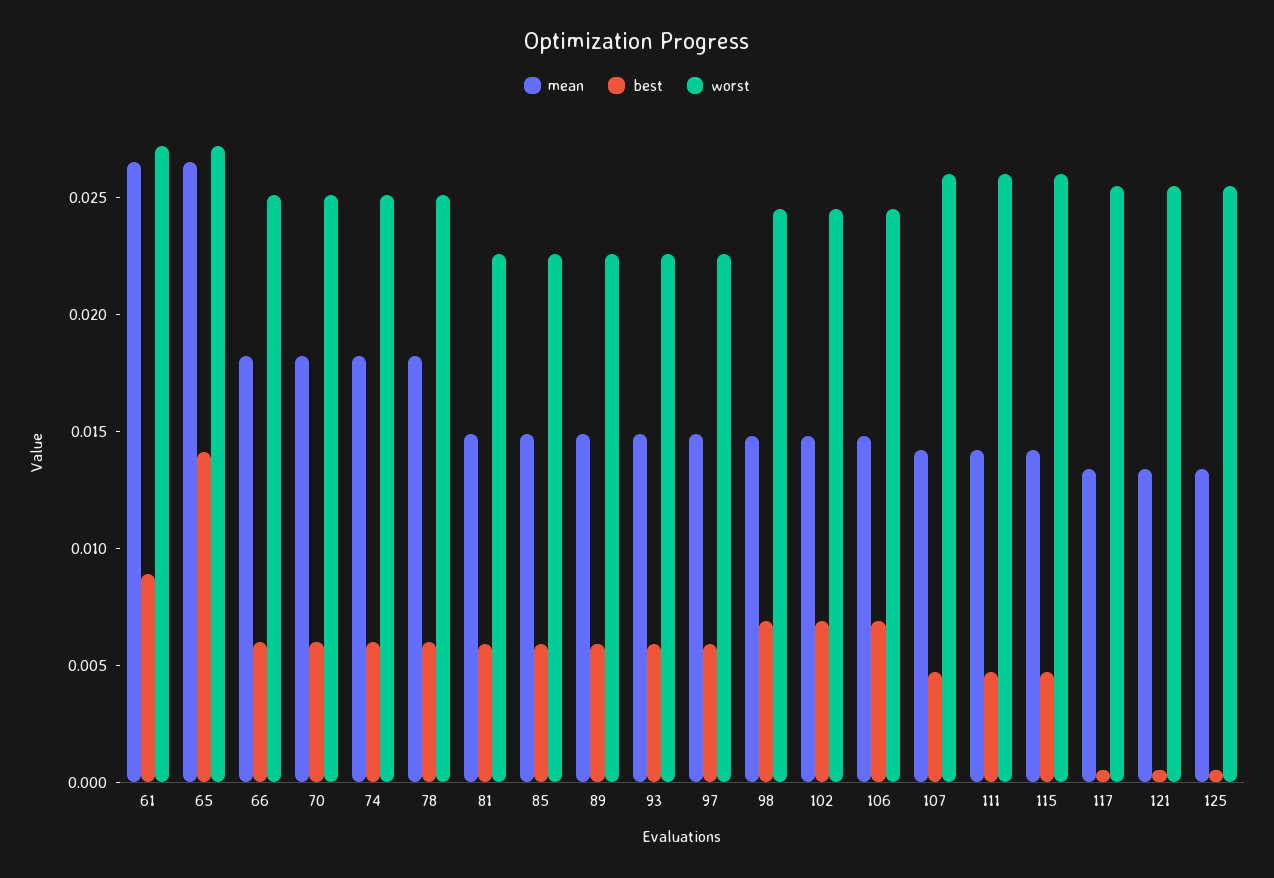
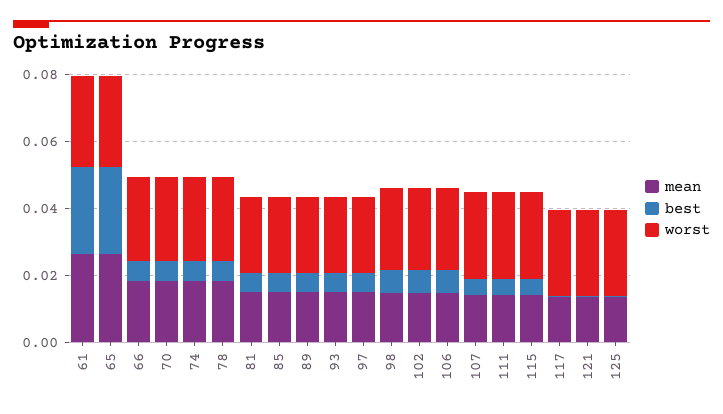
  {
    "mean": {
      "61": 0.027,
      "65": 0.027,
      "66": 0.018,
      "70": 0.018,
      "74": 0.018,
      "78": 0.018,
      "81": 0.015,
      "85": 0.015,
      "89": 0.015,
      "93": 0.015,
      "97": 0.015,
      "98": 0.015,
      "102": 0.015,
      "106": 0.015,
      "107": 0.014,
      "111": 0.014,
      "115": 0.014,
      "117": 0.013,
      "121": 0.013,
      "125": 0.013
    },
    "best": {
-     "61": 0.009,
+     "61": 0.025,
-     "65": 0.014,
+     "65": 0.025,
      "66": 0.006,
      "70": 0.006,
      "74": 0.006,
      "78": 0.006,
      "81": 0.006,
      "85": 0.006,
      "89": 0.006,
      "93": 0.006,
      "97": 0.006,
      "98": 0.007,
      "102": 0.007,
      "106": 0.007,
      "107": 0.005,
      "111": 0.005,
      "115": 0.005,
      "117": 0.001,
      "121": 0.001,
      "125": 0.001
    },
    "worst": {
      "61": 0.027,
      "65": 0.027,
      "66": 0.025,
      "70": 0.025,
      "74": 0.025,
      "78": 0.025,
      "81": 0.023,
      "85": 0.023,
      "89": 0.023,
      "93": 0.023,
      "97": 0.023,
      "98": 0.025,
      "102": 0.025,
      "106": 0.025,
      "107": 0.026,
      "111": 0.026,
      "115": 0.026,
      "117": 0.026,
      "121": 0.026,
      "125": 0.026
    }
  }

